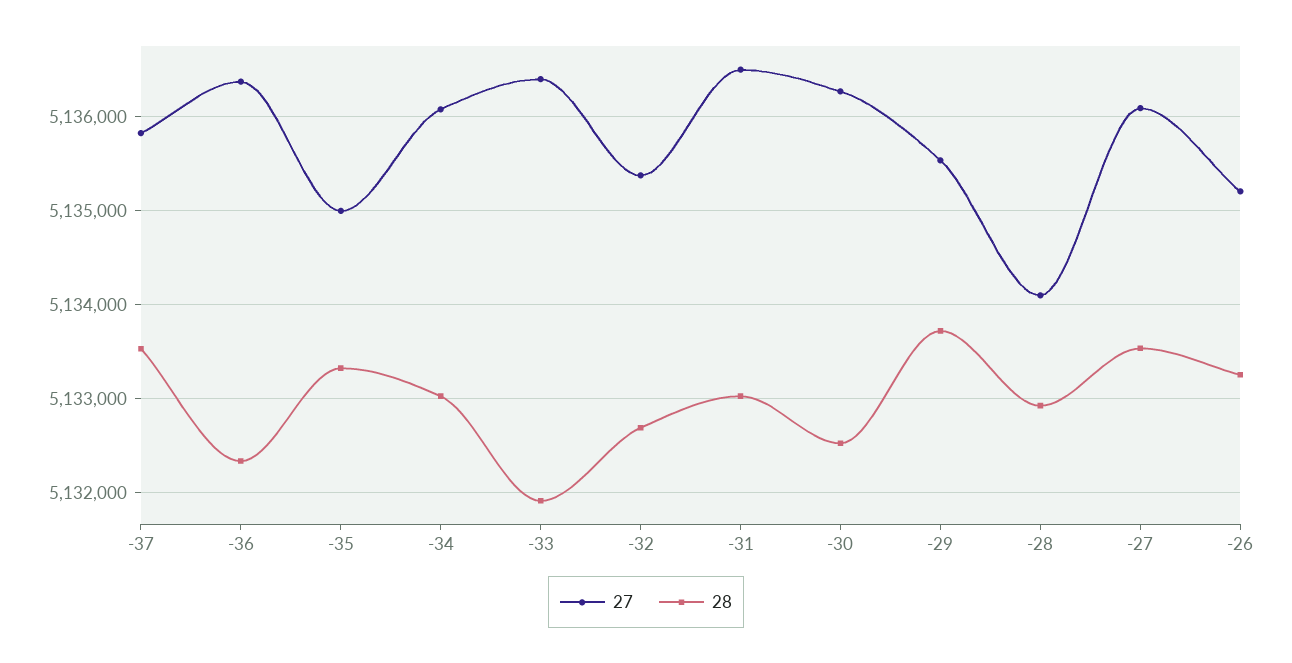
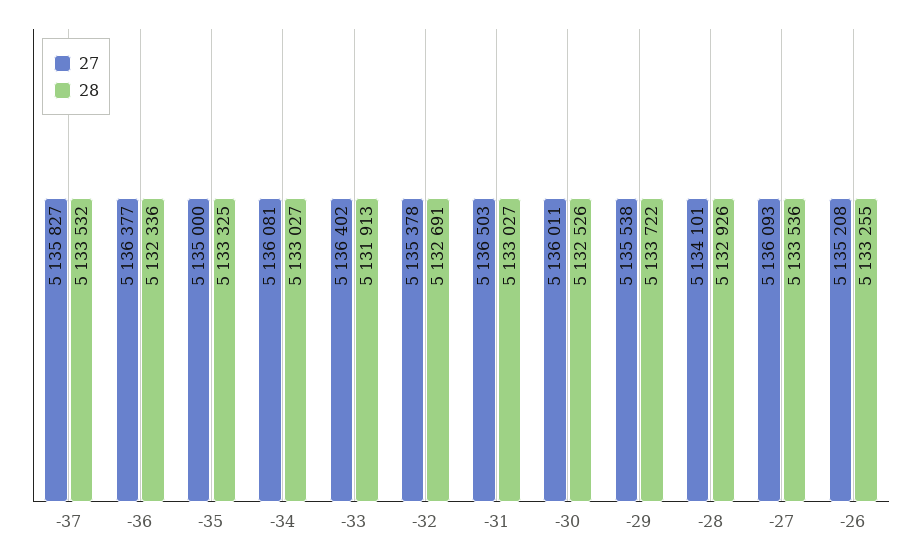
  {
    "27": {
      "-37": 5135827,
      "-36": 5136377,
      "-35": 5135000,
      "-34": 5136081,
      "-33": 5136402,
      "-32": 5135378,
      "-31": 5136503,
-     "-30": 5136300,
+     "-30": 5136011,
      "-29": 5135538,
      "-28": 5134101,
      "-27": 5136093,
      "-26": 5135208
    },
    "28": {
      "-37": 5133532,
      "-36": 5132336,
      "-35": 5133325,
      "-34": 5133027,
      "-33": 5131913,
      "-32": 5132691,
      "-31": 5133027,
      "-30": 5132526,
      "-29": 5133722,
      "-28": 5132926,
      "-27": 5133536,
      "-26": 5133255
    }
  }

